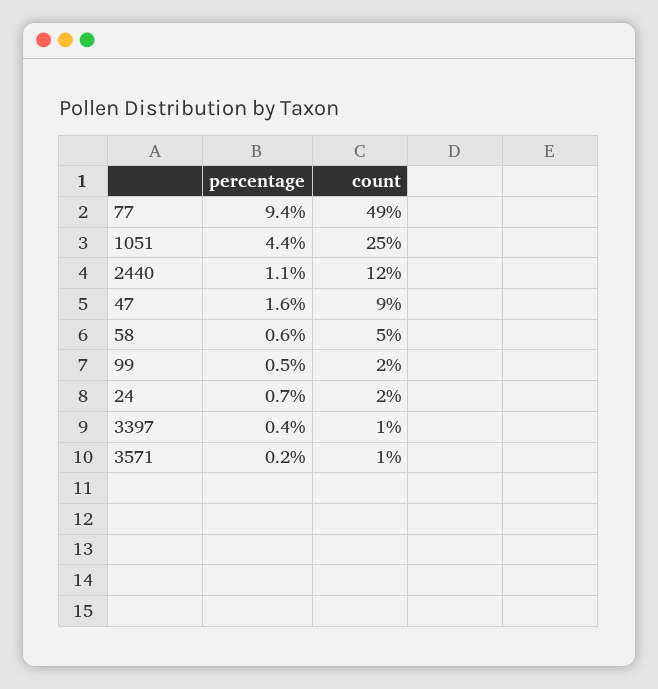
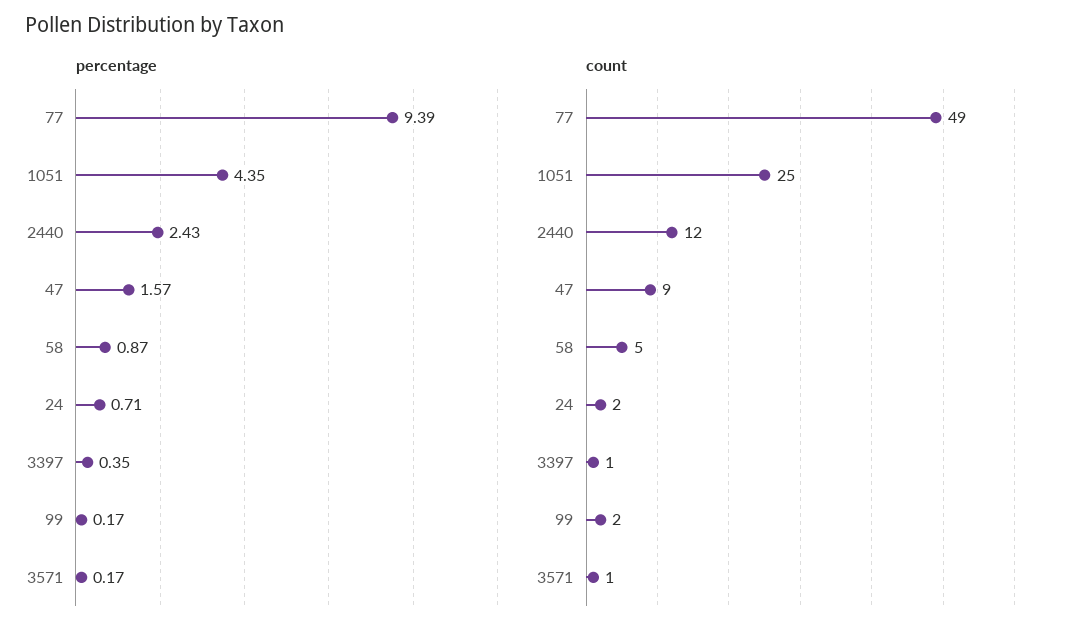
  {
    "percentage": {
      "77": 9.39,
      "1051": 4.35,
-     "2440": 1.1,
+     "2440": 2.43,
      "47": 1.57,
-     "58": 0.6,
+     "58": 0.87,
-     "99": 0.5,
+     "99": 0.17,
      "24": 0.71,
      "3397": 0.35,
      "3571": 0.17
    },
    "count": {
      "77": 49,
      "1051": 25,
      "2440": 12,
      "47": 9,
      "58": 5,
      "99": 2,
      "24": 2,
      "3397": 1,
      "3571": 1
    }
  }

